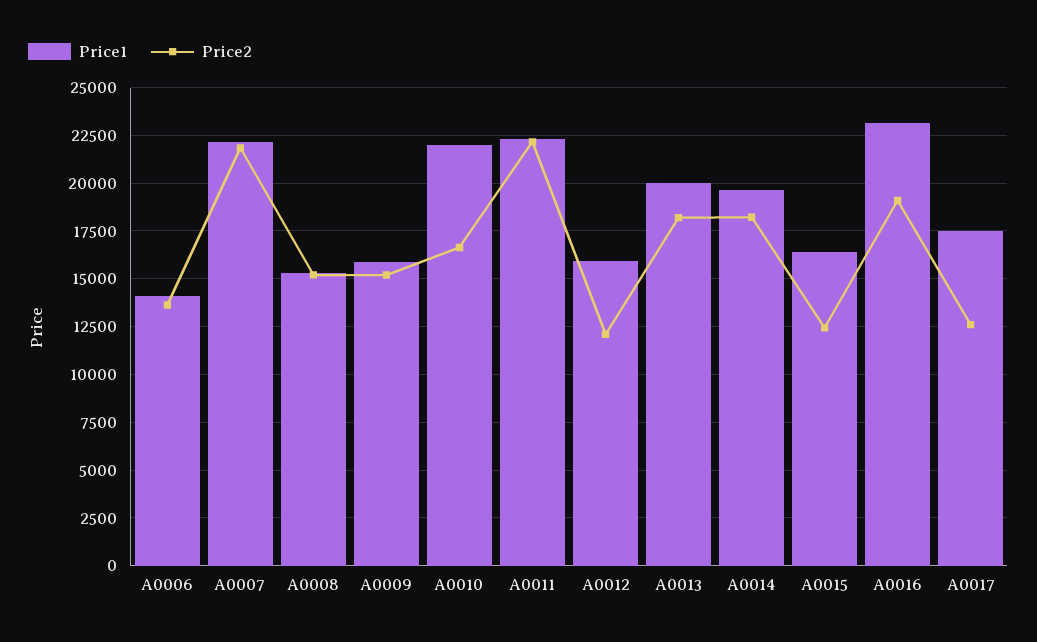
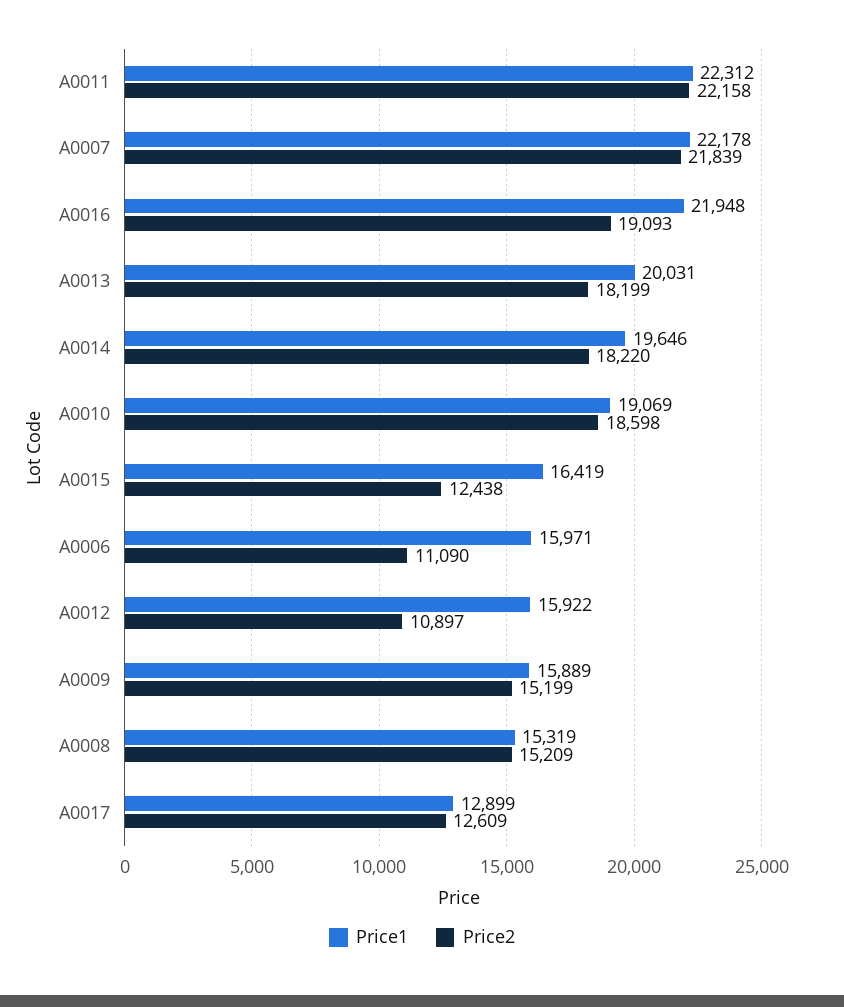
  {
    "Price1": {
-     "A0006": 14000,
+     "A0006": 15971,
      "A0007": 22178,
      "A0008": 15319,
      "A0009": 15889,
-     "A0010": 22000,
+     "A0010": 19069,
      "A0011": 22312,
      "A0012": 15922,
      "A0013": 20031,
      "A0014": 19646,
      "A0015": 16419,
-     "A0016": 23000,
+     "A0016": 21948,
-     "A0017": 17500
+     "A0017": 12899
    },
    "Price2": {
-     "A0006": 13500,
+     "A0006": 11090,
      "A0007": 21839,
      "A0008": 15209,
      "A0009": 15199,
-     "A0010": 16500,
+     "A0010": 18598,
      "A0011": 22158,
-     "A0012": 12000,
+     "A0012": 10897,
      "A0013": 18199,
      "A0014": 18220,
      "A0015": 12438,
      "A0016": 19093,
      "A0017": 12609
    }
  }

